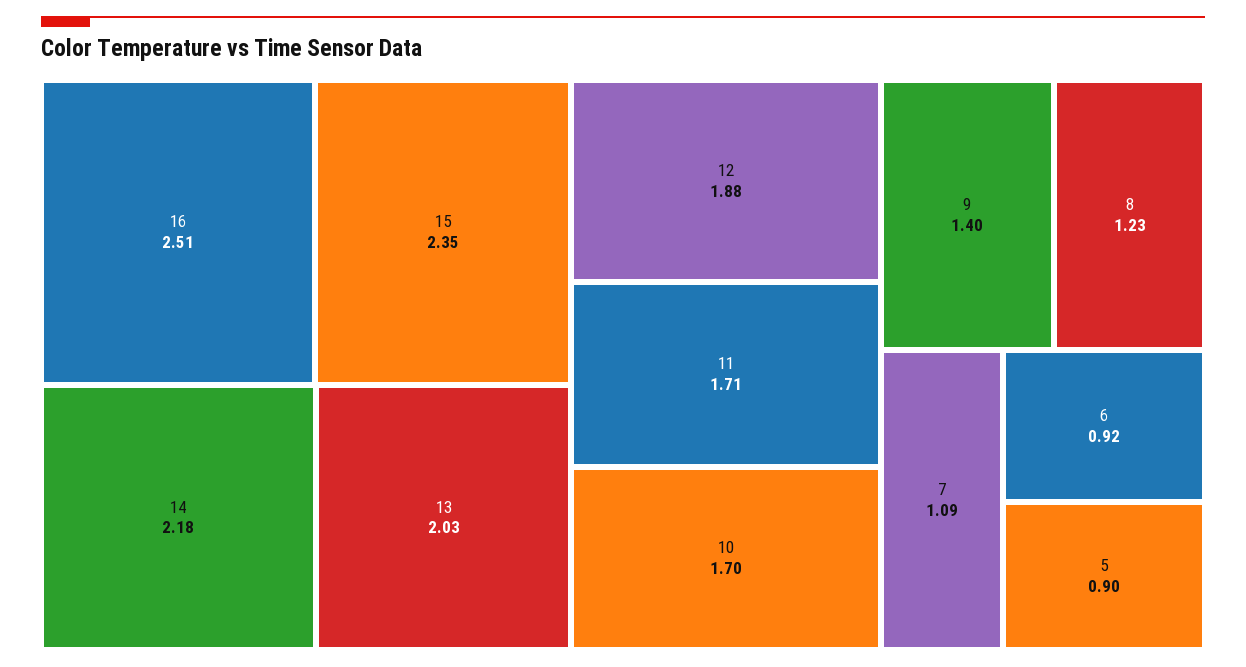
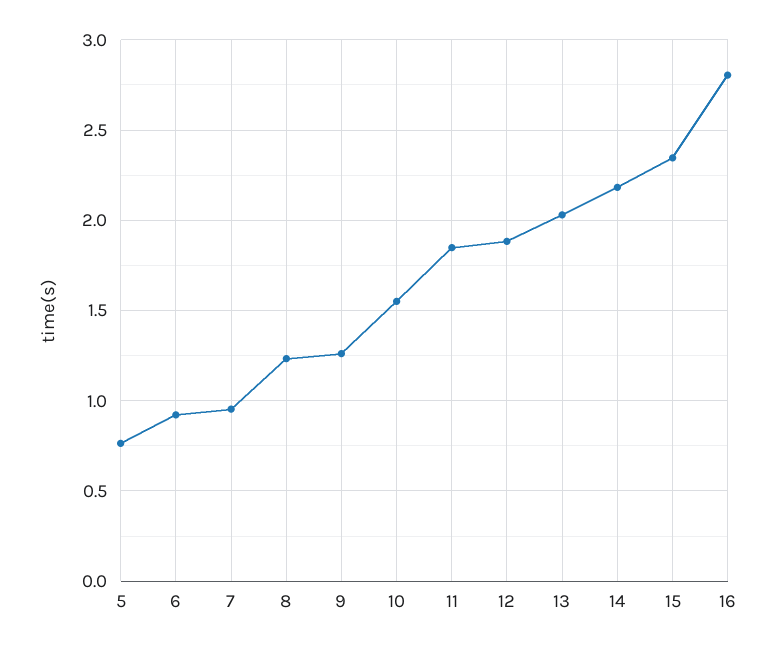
  {
-   "16": 2.51,
+   "16": 2.8,
    "15": 2.35,
    "14": 2.18,
    "13": 2.03,
    "12": 1.88,
-   "11": 1.71,
+   "11": 1.85,
-   "10": 1.7,
+   "10": 1.55,
-   "9": 1.4,
+   "9": 1.25,
    "8": 1.23,
-   "7": 1.09,
+   "7": 0.95,
    "6": 0.92,
-   "5": 0.9
+   "5": 0.75
  }

